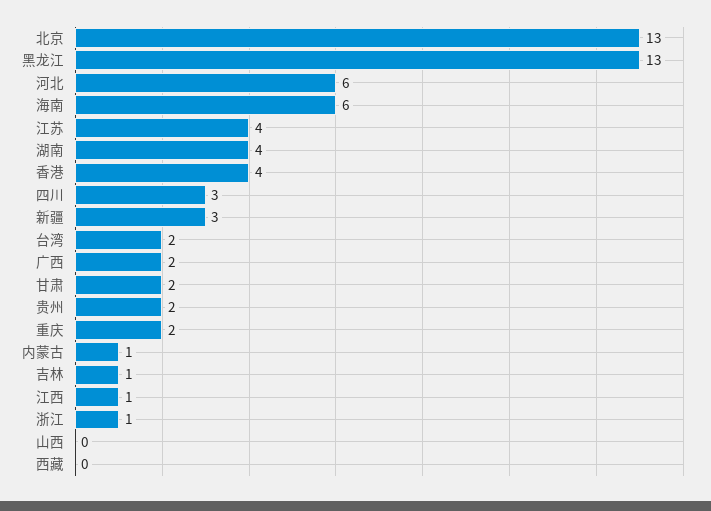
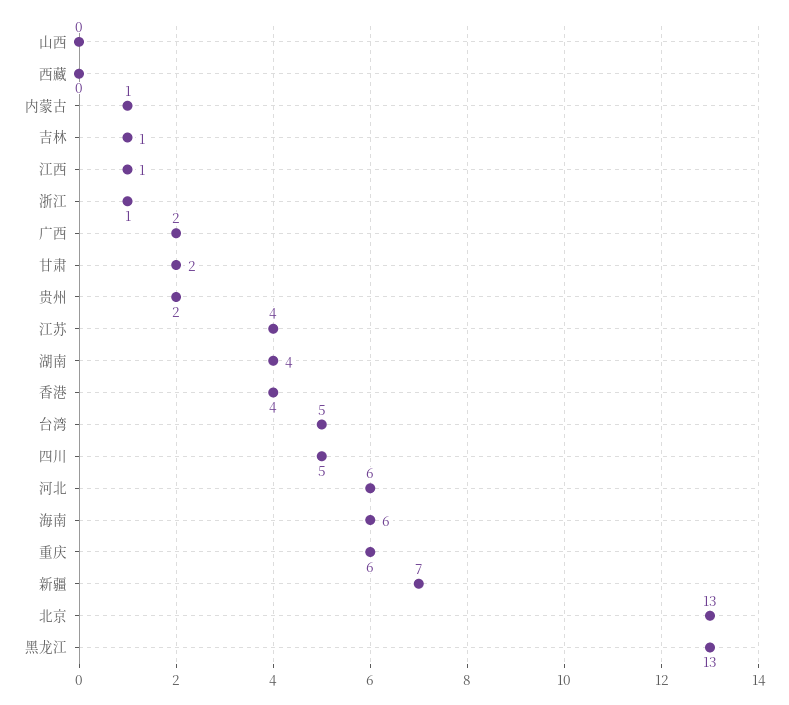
  {
    "北京": 13,
    "黑龙江": 13,
    "河北": 6,
    "海南": 6,
    "江苏": 4,
    "湖南": 4,
    "香港": 4,
-   "四川": 3,
+   "四川": 5,
-   "新疆": 3,
+   "新疆": 7,
-   "台湾": 2,
+   "台湾": 5,
    "广西": 2,
    "甘肃": 2,
    "贵州": 2,
-   "重庆": 2,
+   "重庆": 6,
    "内蒙古": 1,
    "吉林": 1,
    "江西": 1,
    "浙江": 1,
    "山西": 0,
    "西藏": 0
  }

